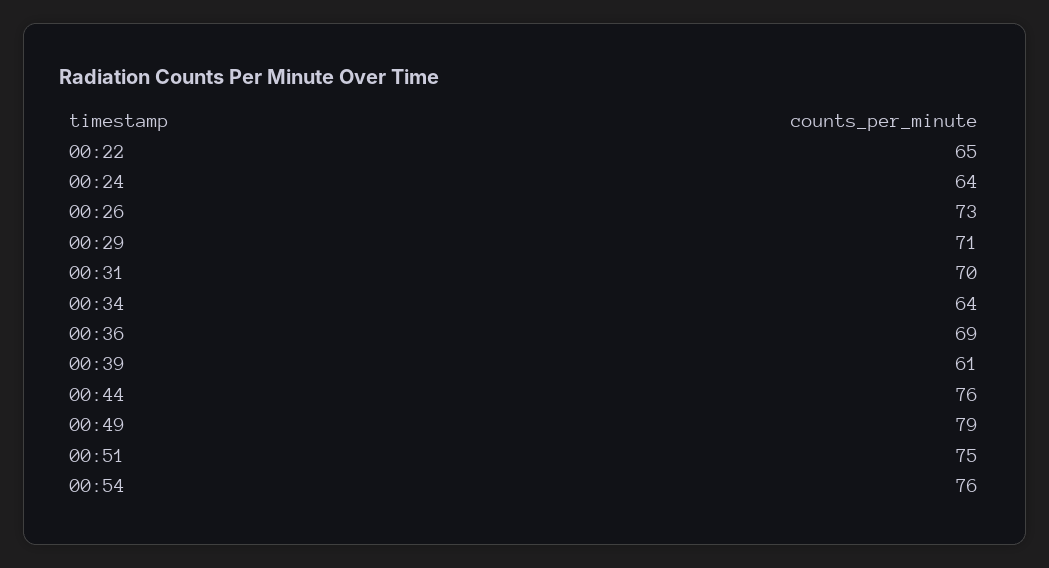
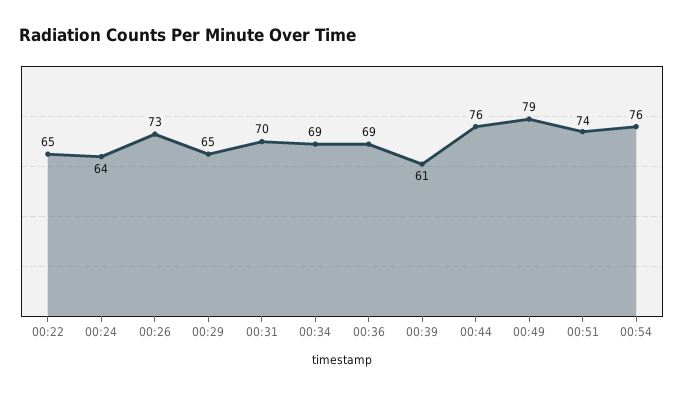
  {
    "00:22": 65,
    "00:24": 64,
    "00:26": 73,
-   "00:29": 71,
+   "00:29": 65,
    "00:31": 70,
-   "00:34": 64,
+   "00:34": 69,
    "00:36": 69,
    "00:39": 61,
    "00:44": 76,
    "00:49": 79,
-   "00:51": 75,
+   "00:51": 74,
    "00:54": 76
  }

